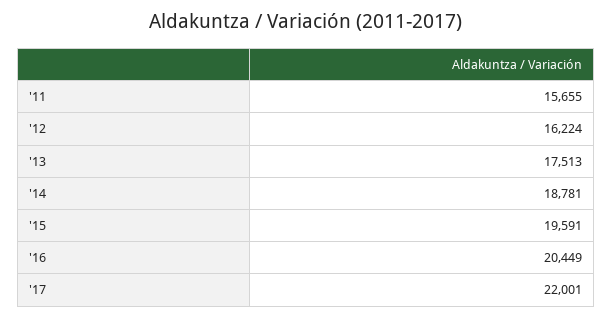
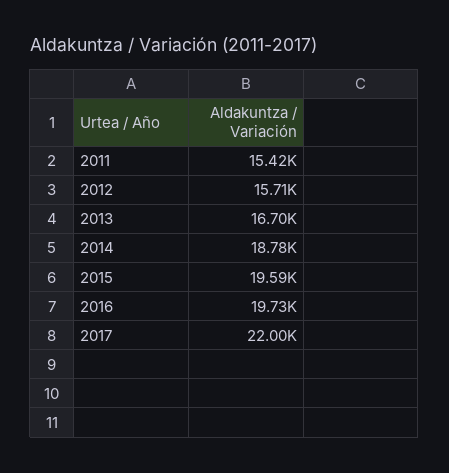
  {
-   "'11": 15655,
+   "'11": 15420,
-   "'12": 16224,
+   "'12": 15710,
-   "'13": 17513,
+   "'13": 16700,
    "'14": 18781,
    "'15": 19591,
-   "'16": 20449,
+   "'16": 19730,
    "'17": 22001
  }

